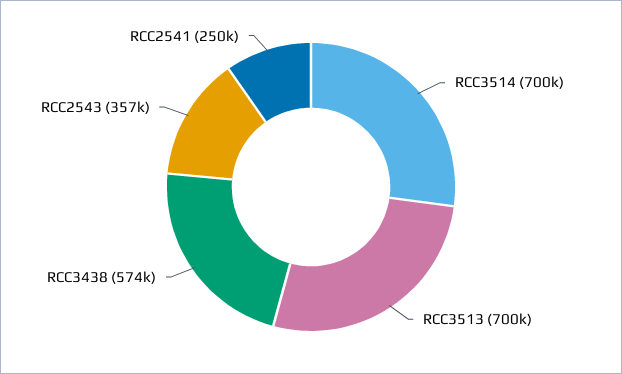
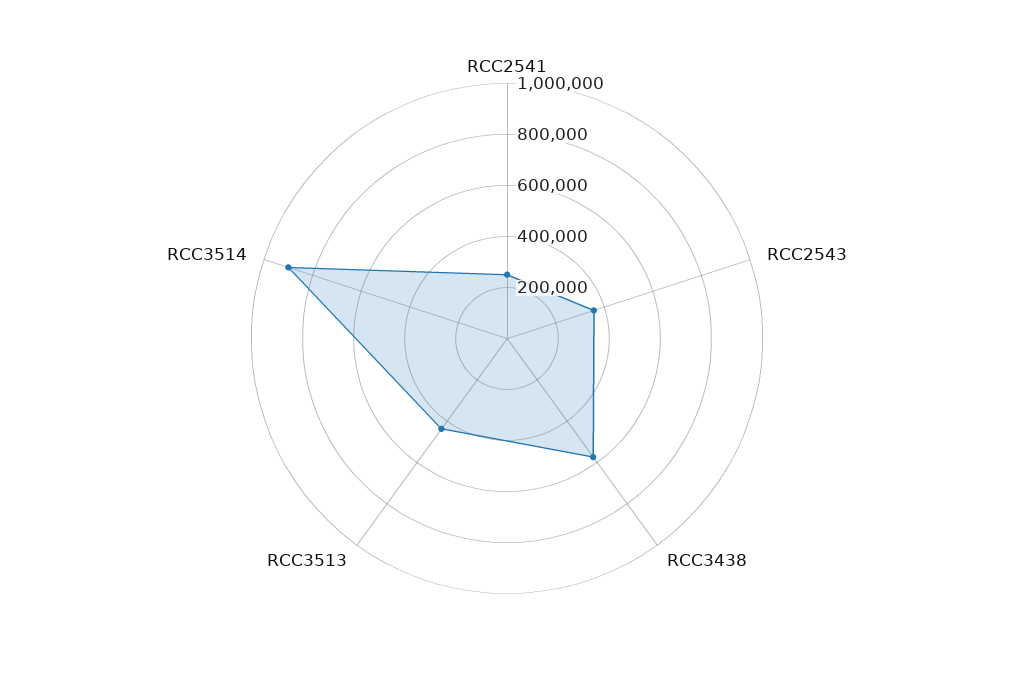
  {
-   "RCC3514": 700000,
+   "RCC3514": 900000,
-   "RCC3513": 700000,
+   "RCC3513": 450000,
    "RCC3438": 574000,
    "RCC2543": 357000,
    "RCC2541": 250000
  }

